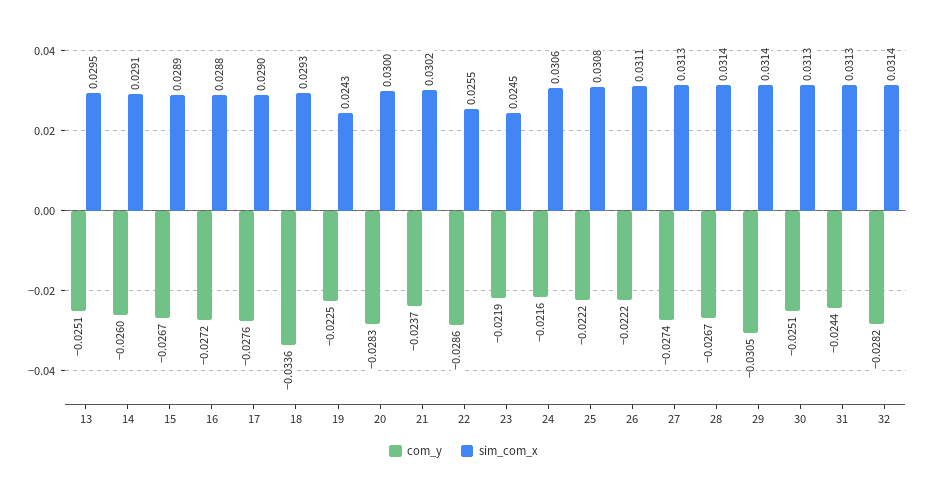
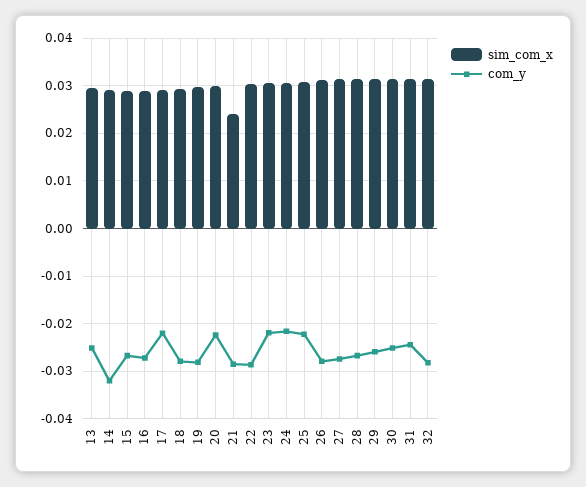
  {
    "com_y": {
      "13": -0.0251,
-     "14": -0.026,
+     "14": -0.032,
      "15": -0.0267,
      "16": -0.0272,
-     "17": -0.0276,
+     "17": -0.022,
-     "18": -0.0336,
+     "18": -0.028,
-     "19": -0.0225,
+     "19": -0.028,
-     "20": -0.0283,
+     "20": -0.022,
-     "21": -0.0237,
+     "21": -0.028,
      "22": -0.0286,
      "23": -0.0219,
      "24": -0.0216,
      "25": -0.0222,
-     "26": -0.0222,
+     "26": -0.028,
      "27": -0.0274,
      "28": -0.0267,
-     "29": -0.0305,
+     "29": -0.026,
      "30": -0.0251,
      "31": -0.0244,
      "32": -0.0282
    },
    "sim_com_x": {
      "13": 0.0295,
      "14": 0.0291,
      "15": 0.0289,
      "16": 0.0288,
      "17": 0.029,
      "18": 0.0293,
-     "19": 0.0243,
+     "19": 0.03,
      "20": 0.03,
-     "21": 0.0302,
+     "21": 0.024,
-     "22": 0.0255,
+     "22": 0.03,
-     "23": 0.0245,
+     "23": 0.03,
      "24": 0.0306,
      "25": 0.0308,
      "26": 0.0311,
      "27": 0.0313,
      "28": 0.0314,
      "29": 0.0314,
      "30": 0.0313,
      "31": 0.0313,
      "32": 0.0314
    }
  }

